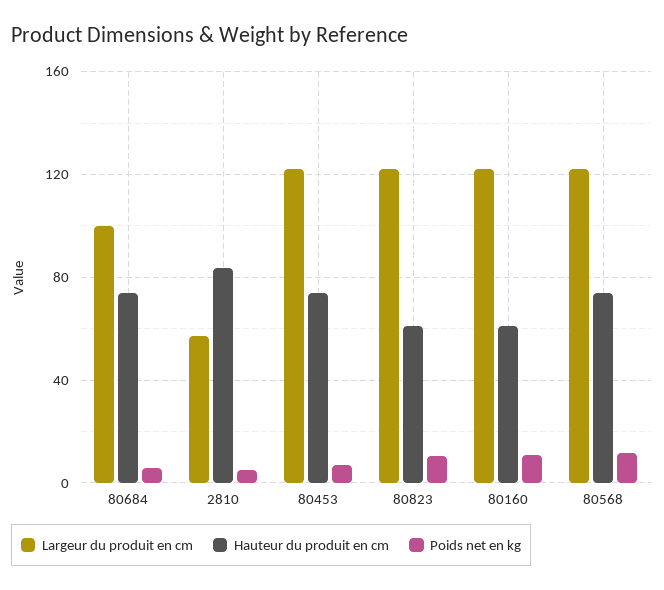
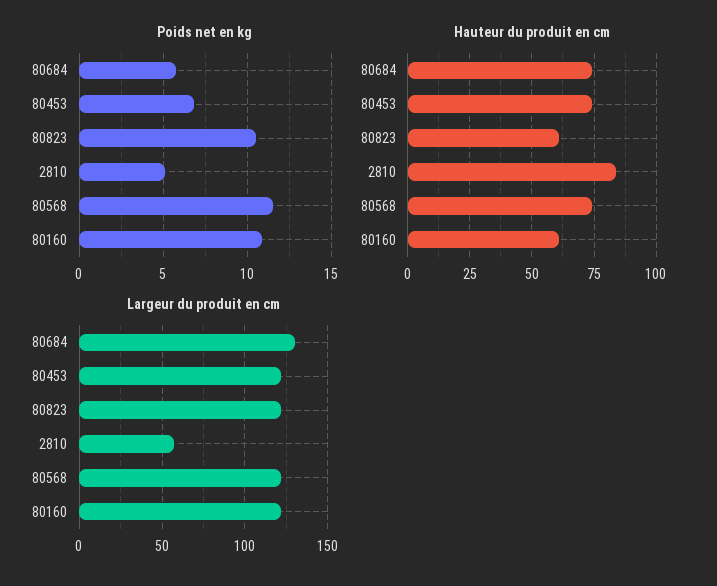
  {
    "Largeur du produit en cm": {
-     "80684": 100,
+     "80684": 130,
      "2810": 55,
      "80453": 120,
      "80823": 120,
      "80160": 120,
      "80568": 120
    },
    "Hauteur du produit en cm": {
      "80684": 75,
      "2810": 85,
      "80453": 75,
      "80823": 60,
      "80160": 60,
      "80568": 75
    },
    "Poids net en kg": {
      "80684": 6,
      "2810": 5,
      "80453": 7,
      "80823": 10.5,
      "80160": 11,
      "80568": 11.5
    }
  }

